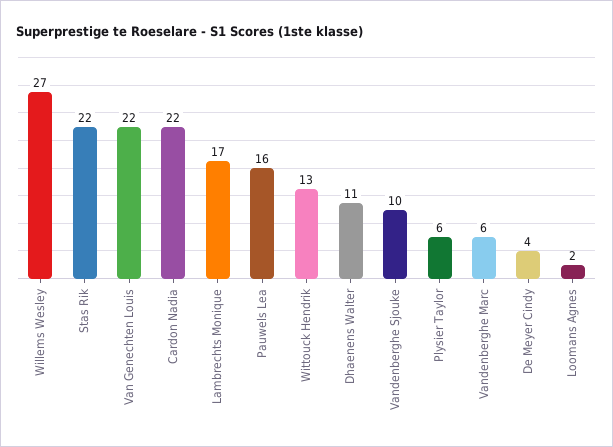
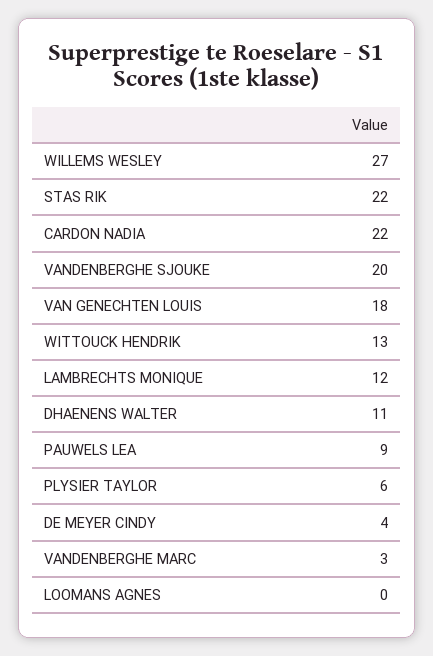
  {
    "Willems Wesley": 27,
    "Stas Rik": 22,
-   "Van Genechten Louis": 22,
+   "Van Genechten Louis": 18,
    "Cardon Nadia": 22,
-   "Lambrechts Monique": 17,
+   "Lambrechts Monique": 12,
-   "Pauwels Lea": 16,
+   "Pauwels Lea": 9,
    "Wittouck Hendrik": 13,
    "Dhaenens Walter": 11,
-   "Vandenberghe Sjouke": 10,
+   "Vandenberghe Sjouke": 20,
    "Plysier Taylor": 6,
-   "Vandenberghe Marc": 6,
+   "Vandenberghe Marc": 3,
    "De Meyer Cindy": 4,
-   "Loomans Agnes": 2
+   "Loomans Agnes": 0
  }

